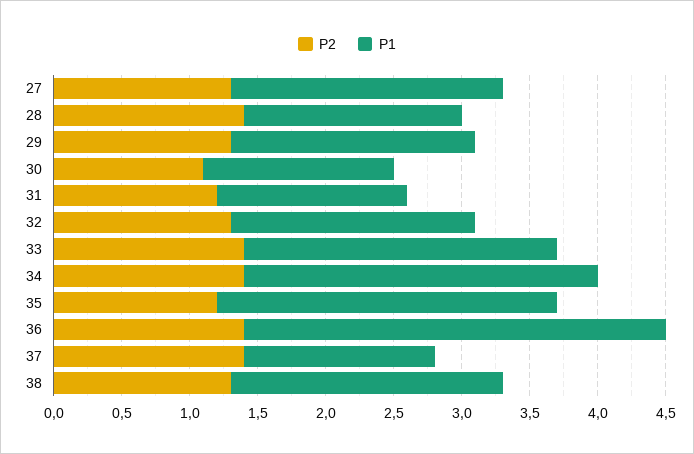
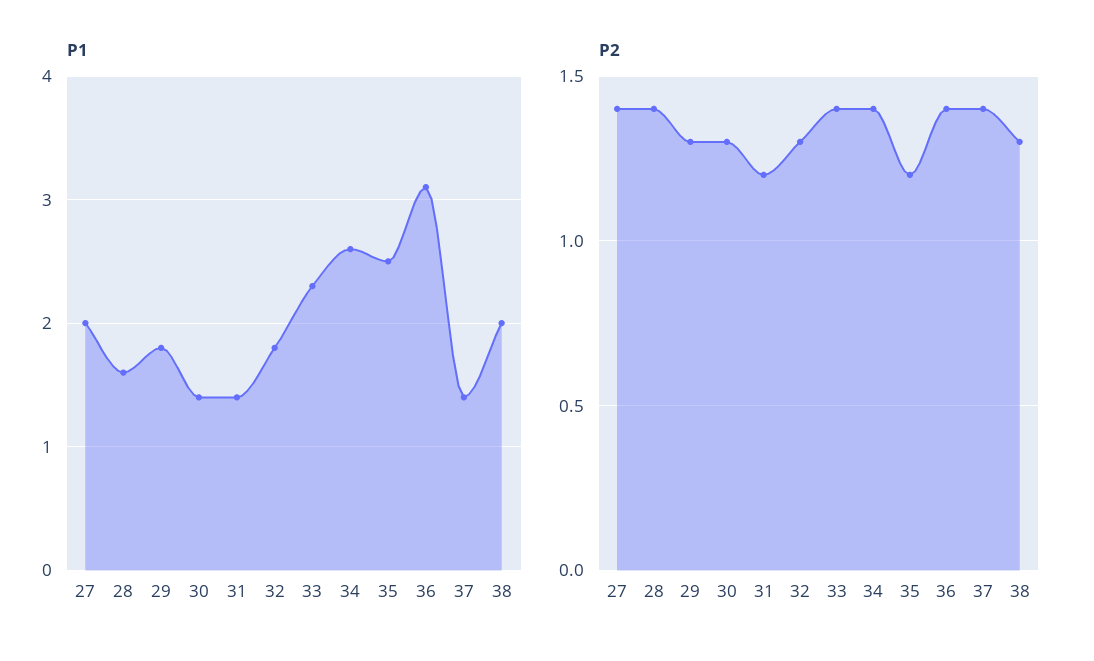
  {
    "P2": {
-     "27": 1.3,
+     "27": 1.4,
      "28": 1.4,
      "29": 1.3,
-     "30": 1.1,
+     "30": 1.3,
      "31": 1.2,
      "32": 1.3,
      "33": 1.4,
      "34": 1.4,
      "35": 1.2,
      "36": 1.4,
      "37": 1.4,
      "38": 1.3
    },
    "P1": {
      "27": 2,
      "28": 1.6,
      "29": 1.8,
      "30": 1.4,
      "31": 1.4,
      "32": 1.8,
      "33": 2.3,
      "34": 2.6,
      "35": 2.5,
      "36": 3.1,
      "37": 1.4,
      "38": 2
    }
  }

